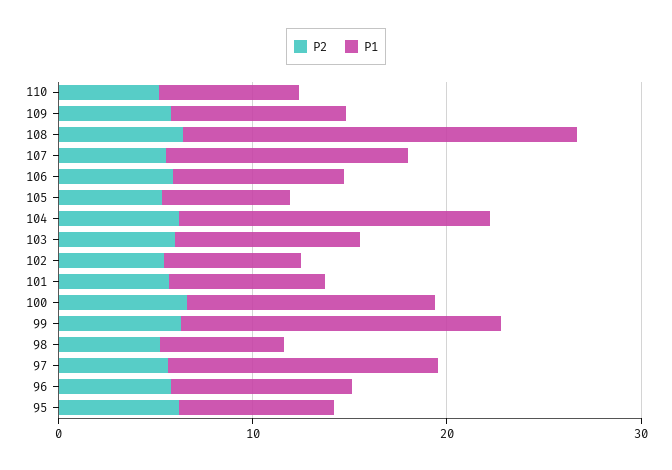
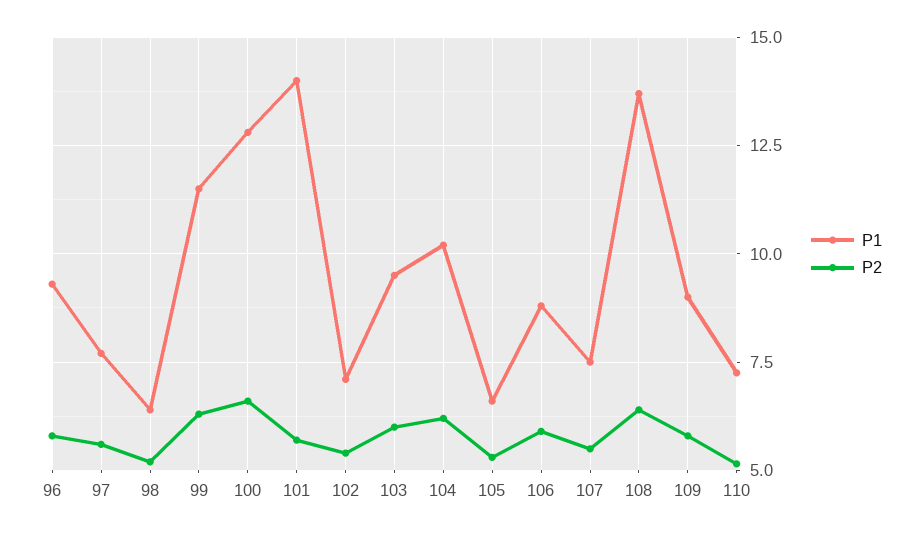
  {
    "P2": {
      "110": 5.25,
      "109": 5.75,
      "108": 6.5,
      "107": 5.5,
      "106": 6,
      "105": 5.25,
      "104": 6.25,
      "103": 6,
      "102": 5.5,
      "101": 5.75,
      "100": 6.5,
      "99": 6.25,
      "98": 5.25,
      "97": 5.5,
-     "96": 5.75,
+     "96": 5.75
-     "95": 6
    },
    "P1": {
      "110": 7.25,
      "109": 9,
-     "108": 20,
+     "108": 13.75,
-     "107": 12,
+     "107": 7.5,
      "106": 8.75,
      "105": 6.5,
-     "104": 16,
+     "104": 10.25,
      "103": 9.5,
      "102": 7,
-     "101": 8,
+     "101": 14,
      "100": 12.75,
-     "99": 16,
+     "99": 11.5,
      "98": 6.5,
-     "97": 14,
+     "97": 7.75,
-     "96": 9.25,
+     "96": 9.25
-     "95": 8
    }
  }

